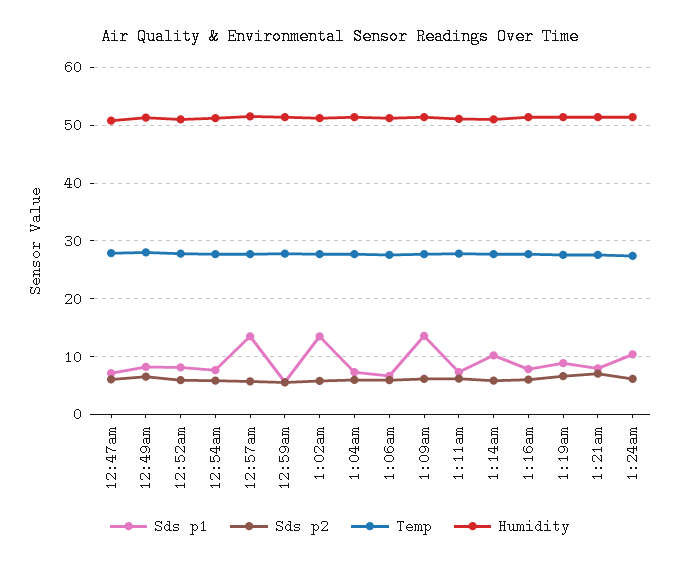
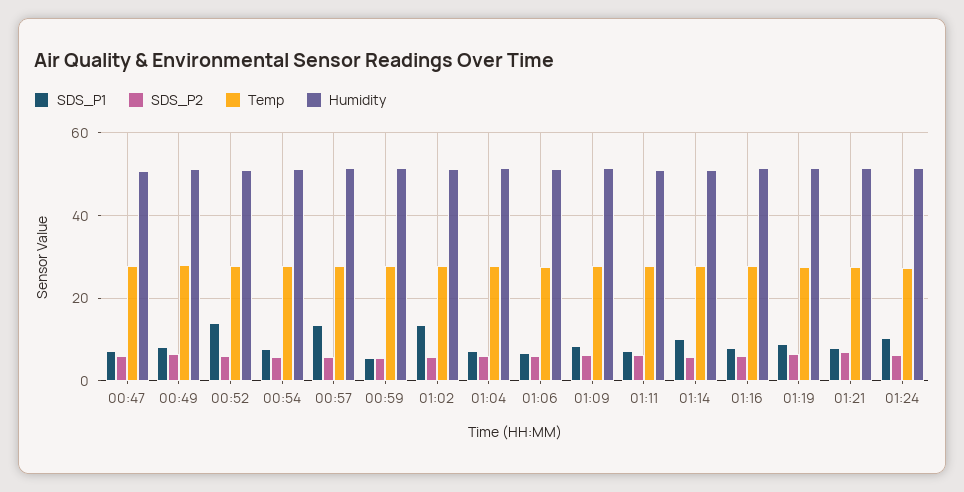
  {
    "Sds p1": {
      "12:47am": 8,
      "12:49am": 8,
-     "12:52am": 8,
+     "12:52am": 14,
      "12:54am": 8,
      "12:57am": 14,
      "12:59am": 6,
      "1:02am": 14,
      "1:04am": 8,
      "1:06am": 6,
-     "1:09am": 14,
+     "1:09am": 8,
      "1:11am": 8,
      "1:14am": 10,
      "1:16am": 8,
      "1:19am": 8,
      "1:21am": 8,
      "1:24am": 10
    },
    "Sds p2": {
      "12:47am": 6,
      "12:49am": 6,
      "12:52am": 6,
      "12:54am": 6,
      "12:57am": 6,
      "12:59am": 6,
      "1:02am": 6,
      "1:04am": 6,
      "1:06am": 6,
      "1:09am": 6,
      "1:11am": 6,
      "1:14am": 6,
      "1:16am": 6,
      "1:19am": 6,
      "1:21am": 8,
      "1:24am": 6
    },
    "Temp": {
      "12:47am": 28,
      "12:49am": 28,
      "12:52am": 28,
      "12:54am": 28,
      "12:57am": 28,
      "12:59am": 28,
      "1:02am": 28,
      "1:04am": 28,
      "1:06am": 28,
      "1:09am": 28,
      "1:11am": 28,
      "1:14am": 28,
      "1:16am": 28,
      "1:19am": 28,
      "1:21am": 28,
      "1:24am": 28
    },
    "Humidity": {
      "12:47am": 50,
      "12:49am": 52,
      "12:52am": 52,
      "12:54am": 52,
      "12:57am": 52,
      "12:59am": 52,
      "1:02am": 52,
      "1:04am": 52,
      "1:06am": 52,
      "1:09am": 52,
      "1:11am": 52,
      "1:14am": 52,
      "1:16am": 52,
      "1:19am": 52,
      "1:21am": 52,
      "1:24am": 52
    }
  }

